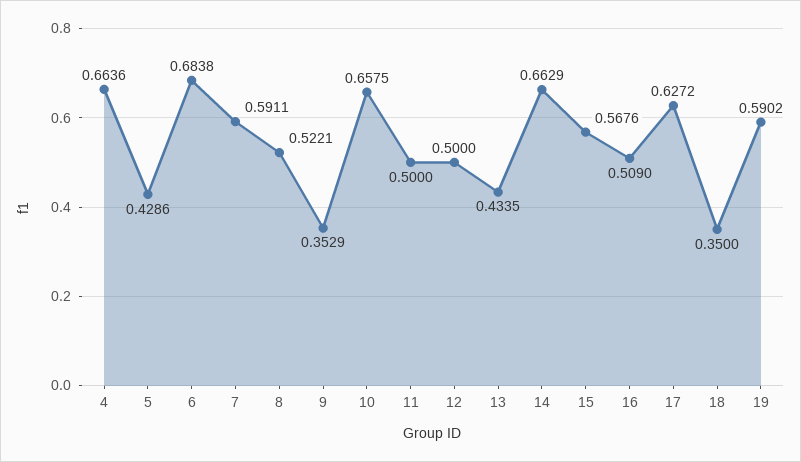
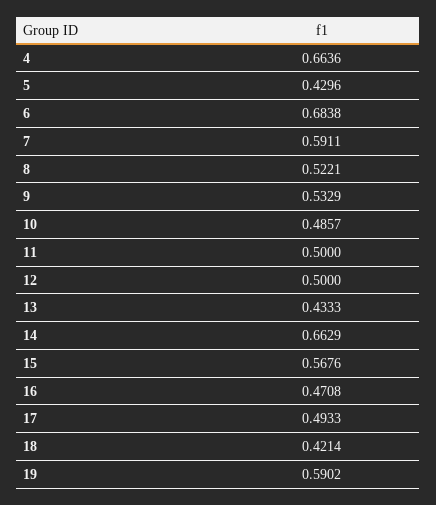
  {
    "4": 0.6636,
-   "5": 0.4286,
+   "5": 0.4296,
    "6": 0.6838,
    "7": 0.5911,
    "8": 0.5221,
-   "9": 0.3529,
+   "9": 0.5329,
-   "10": 0.6575,
+   "10": 0.4857,
    "11": 0.5,
    "12": 0.5,
-   "13": 0.4335,
+   "13": 0.4333,
    "14": 0.6629,
    "15": 0.5676,
-   "16": 0.509,
+   "16": 0.4708,
-   "17": 0.6272,
+   "17": 0.4933,
-   "18": 0.35,
+   "18": 0.4214,
    "19": 0.5902
  }

